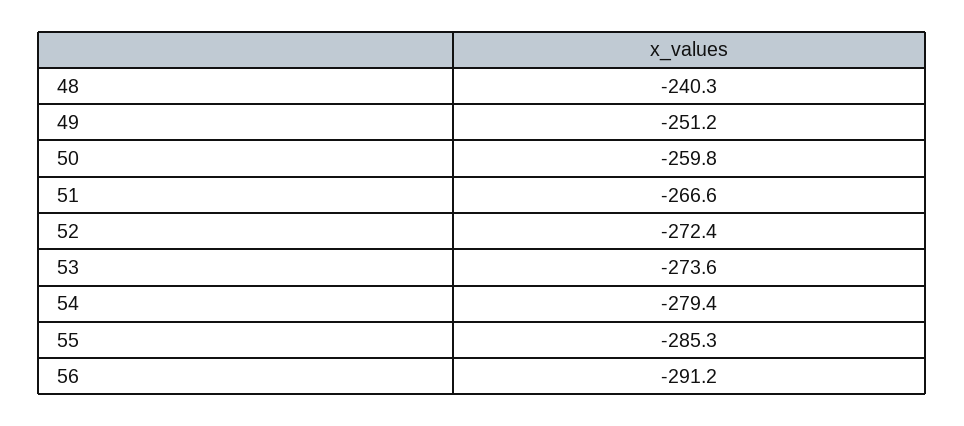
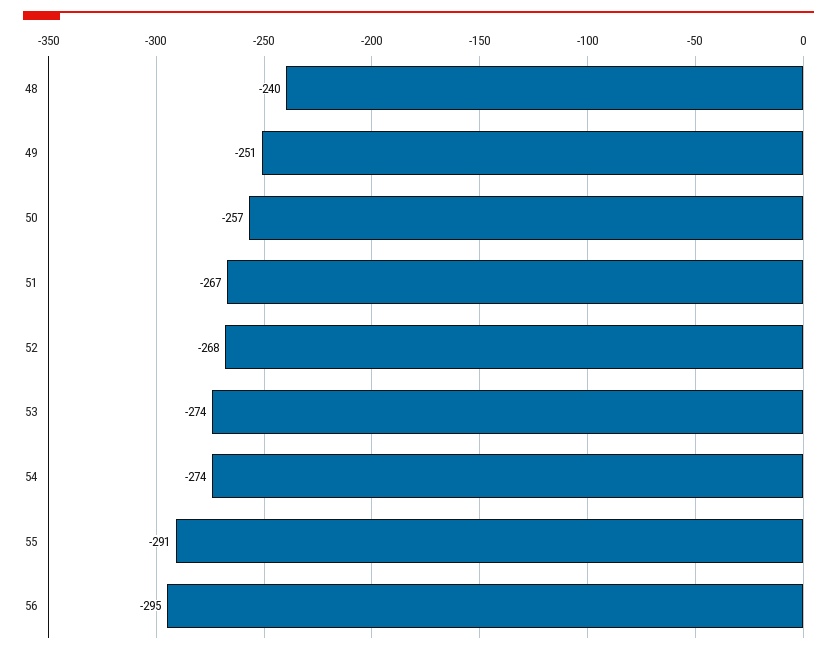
  {
    "48": -240.3,
    "49": -251.2,
-   "50": -259.8,
+   "50": -257,
    "51": -266.6,
-   "52": -272.4,
+   "52": -268,
    "53": -273.6,
-   "54": -279.4,
+   "54": -274,
-   "55": -285.3,
+   "55": -291,
-   "56": -291.2
+   "56": -295
  }

